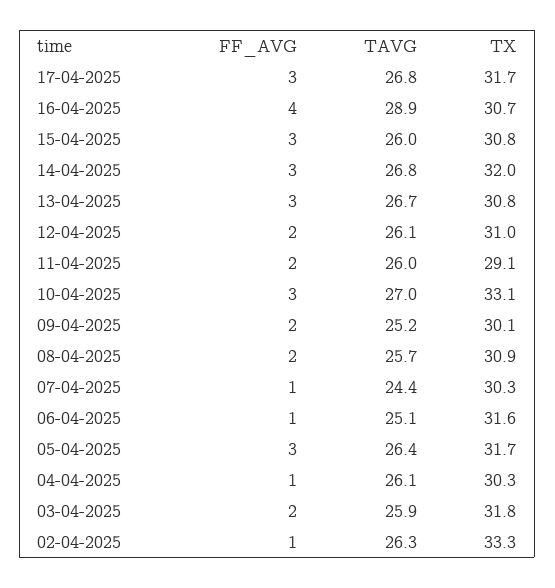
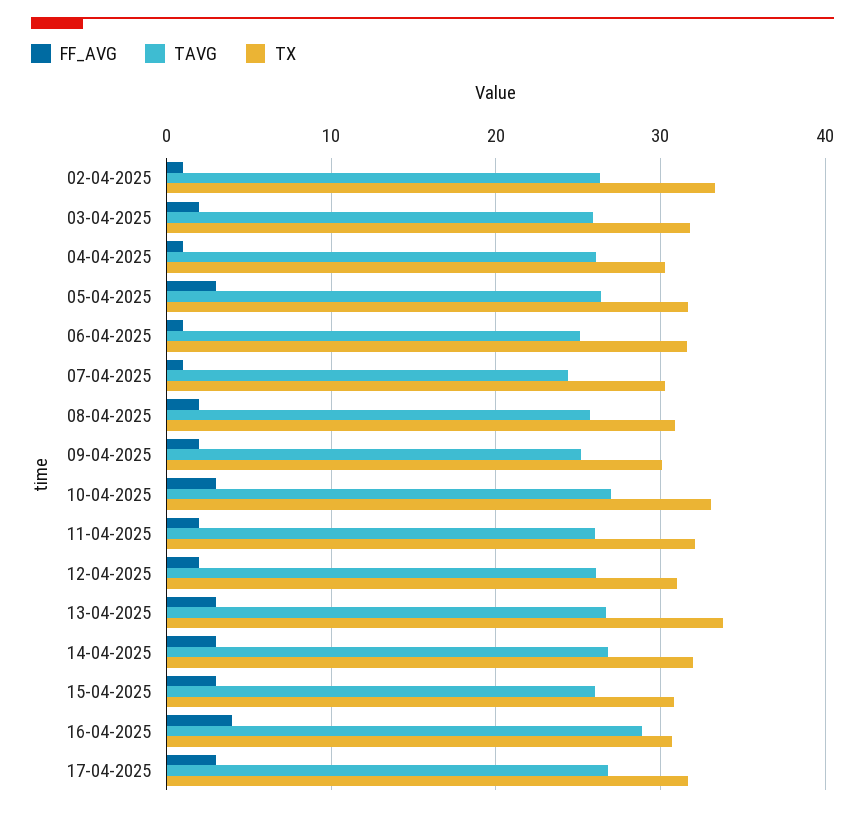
  {
    "FF_AVG": {
      "17-04-2025": 3,
      "16-04-2025": 4,
      "15-04-2025": 3,
      "14-04-2025": 3,
      "13-04-2025": 3,
      "12-04-2025": 2,
      "11-04-2025": 2,
      "10-04-2025": 3,
      "09-04-2025": 2,
      "08-04-2025": 2,
      "07-04-2025": 1,
      "06-04-2025": 1,
      "05-04-2025": 3,
      "04-04-2025": 1,
      "03-04-2025": 2,
      "02-04-2025": 1
    },
    "TAVG": {
      "17-04-2025": 26.8,
      "16-04-2025": 28.9,
      "15-04-2025": 26,
      "14-04-2025": 26.8,
      "13-04-2025": 26.7,
      "12-04-2025": 26.1,
      "11-04-2025": 26,
      "10-04-2025": 27,
      "09-04-2025": 25.2,
      "08-04-2025": 25.7,
      "07-04-2025": 24.4,
      "06-04-2025": 25.1,
      "05-04-2025": 26.4,
      "04-04-2025": 26.1,
      "03-04-2025": 25.9,
      "02-04-2025": 26.3
    },
    "TX": {
      "17-04-2025": 31.7,
      "16-04-2025": 30.7,
      "15-04-2025": 30.8,
      "14-04-2025": 32,
-     "13-04-2025": 30.8,
+     "13-04-2025": 34,
      "12-04-2025": 31,
-     "11-04-2025": 29.1,
+     "11-04-2025": 32,
      "10-04-2025": 33.1,
      "09-04-2025": 30.1,
      "08-04-2025": 30.9,
      "07-04-2025": 30.3,
      "06-04-2025": 31.6,
      "05-04-2025": 31.7,
      "04-04-2025": 30.3,
      "03-04-2025": 31.8,
      "02-04-2025": 33.3
    }
  }

